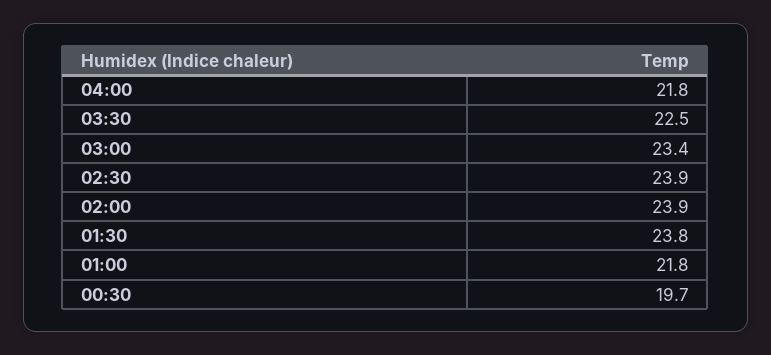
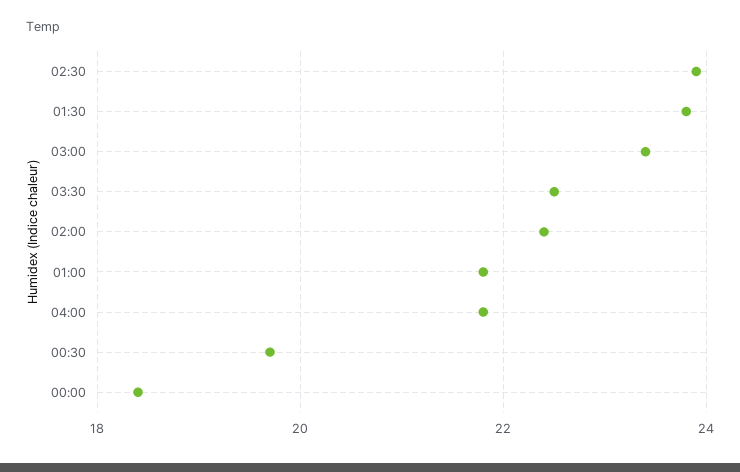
  {
    "04:00": 21.8,
    "03:30": 22.5,
    "03:00": 23.4,
    "02:30": 23.9,
-   "02:00": 23.9,
+   "02:00": 22.5,
    "01:30": 23.8,
    "01:00": 21.8,
-   "00:30": 19.7
+   "00:30": 19.7,
+   "00:00": 18.5
  }

